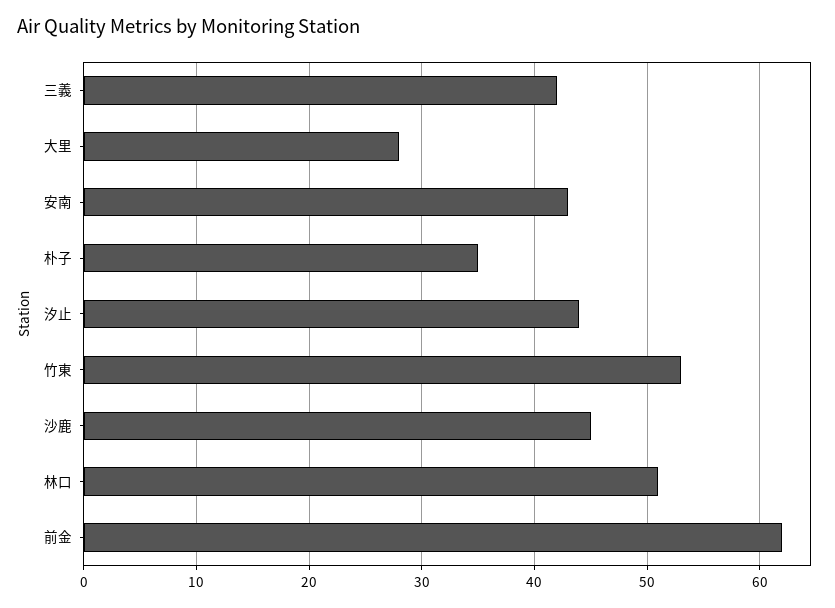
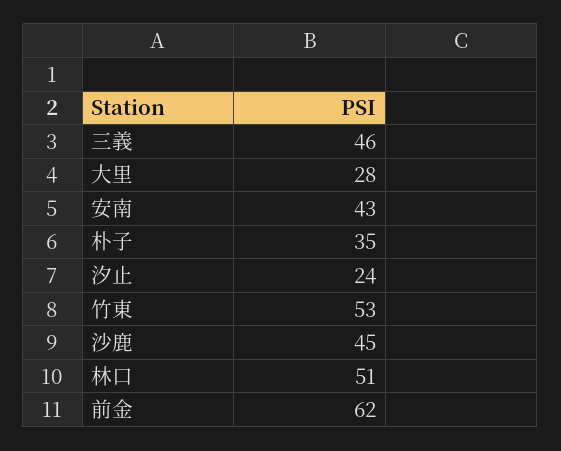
  {
-   "三義": 42,
+   "三義": 46,
    "大里": 28,
    "安南": 43,
    "朴子": 35,
-   "汐止": 44,
+   "汐止": 24,
    "竹東": 53,
    "沙鹿": 45,
    "林口": 51,
    "前金": 62
  }

